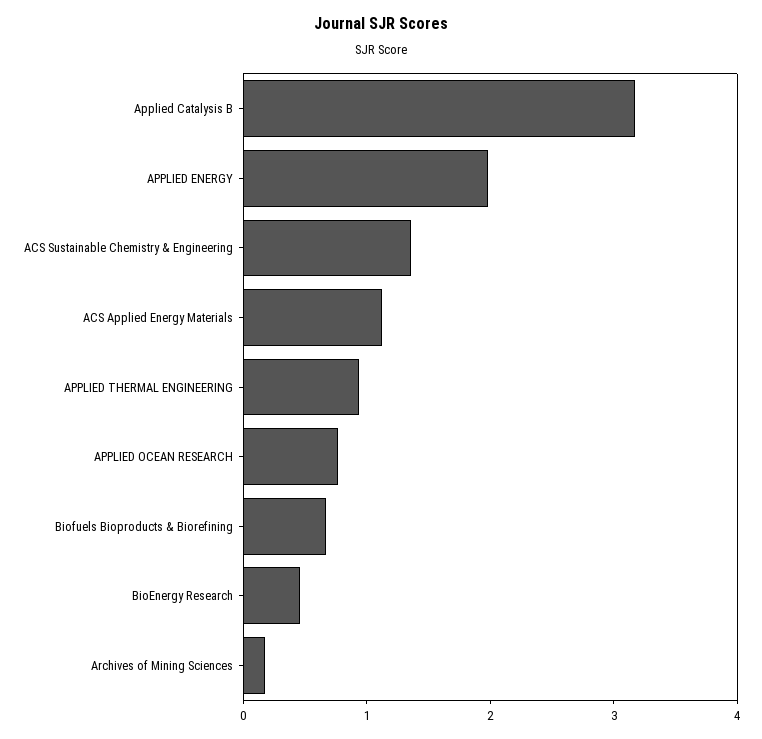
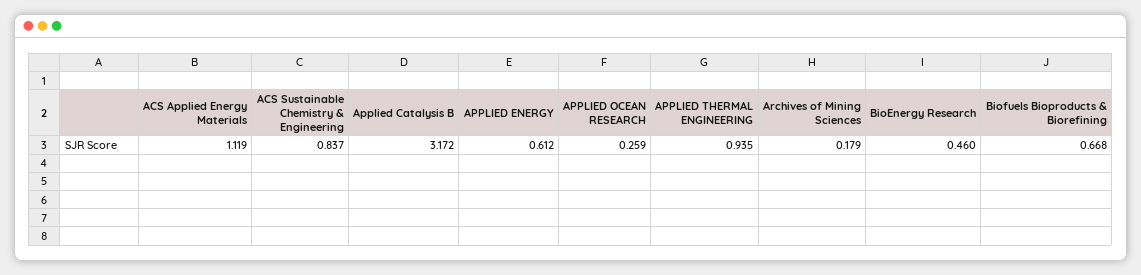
  {
    "Applied Catalysis B": 3.172,
-   "APPLIED ENERGY": 2,
+   "APPLIED ENERGY": 0.612,
-   "ACS Sustainable Chemistry & Engineering": 1.4,
+   "ACS Sustainable Chemistry & Engineering": 0.837,
    "ACS Applied Energy Materials": 1.119,
    "APPLIED THERMAL ENGINEERING": 0.935,
-   "APPLIED OCEAN RESEARCH": 0.8,
+   "APPLIED OCEAN RESEARCH": 0.259,
    "Biofuels Bioproducts & Biorefining": 0.668,
    "BioEnergy Research": 0.46,
    "Archives of Mining Sciences": 0.179
  }

